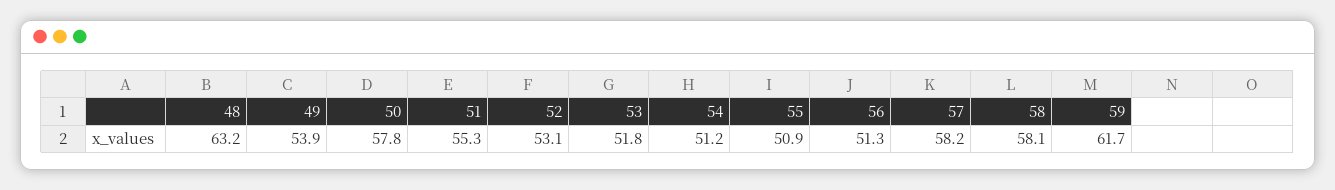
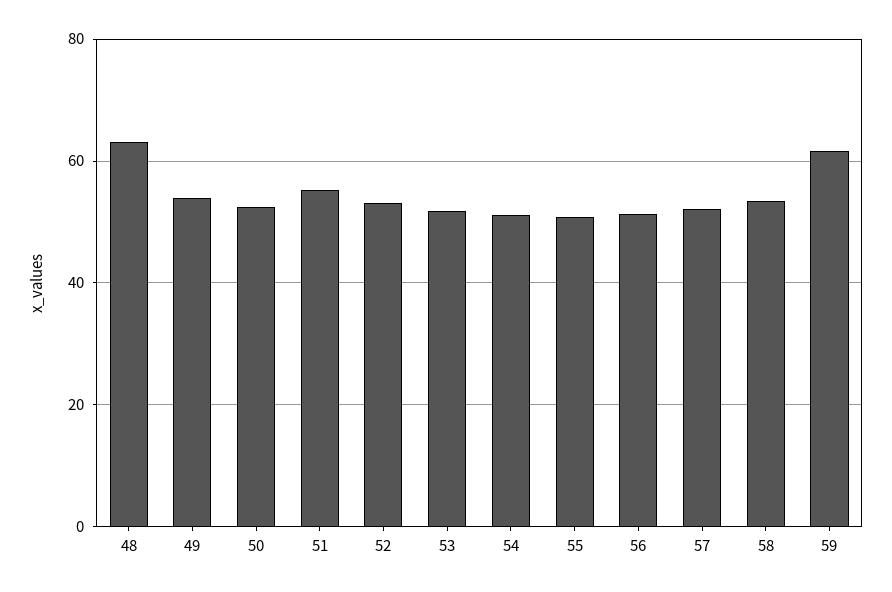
  {
    "48": 63.2,
    "49": 53.9,
-   "50": 57.8,
+   "50": 52,
    "51": 55.3,
    "52": 53.1,
    "53": 51.8,
    "54": 51.2,
    "55": 50.9,
    "56": 51.3,
-   "57": 58.2,
+   "57": 52,
-   "58": 58.1,
+   "58": 54,
    "59": 61.7
  }

